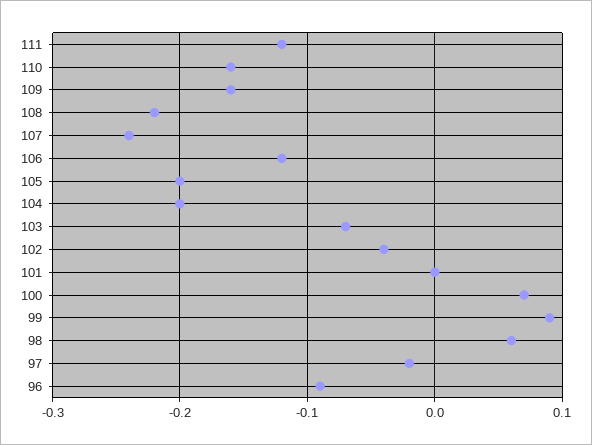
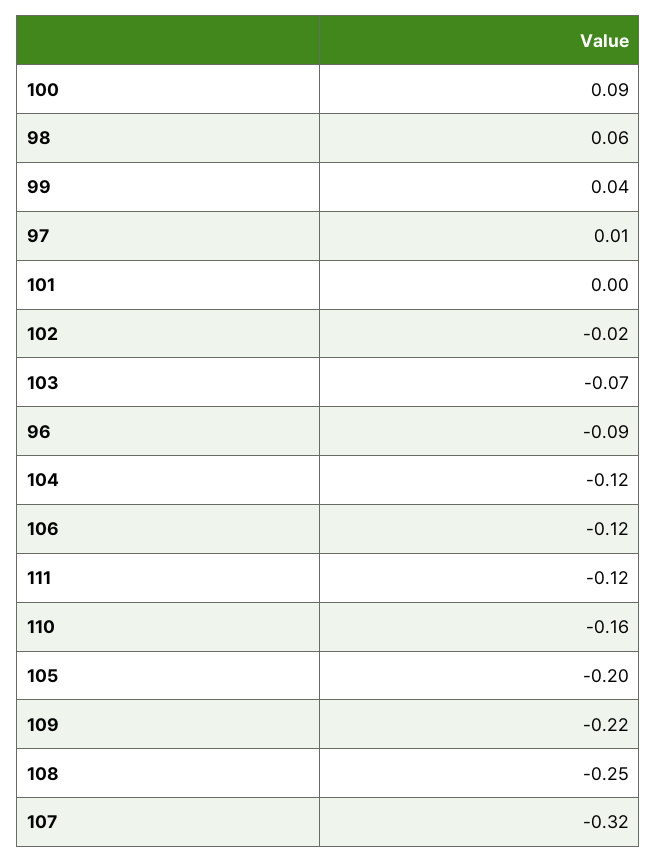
  {
    "111": -0.12,
    "110": -0.16,
-   "109": -0.16,
+   "109": -0.22,
-   "108": -0.22,
+   "108": -0.25,
-   "107": -0.24,
+   "107": -0.32,
    "106": -0.12,
    "105": -0.2,
-   "104": -0.2,
+   "104": -0.12,
    "103": -0.07,
-   "102": -0.04,
+   "102": -0.02,
    "101": 0,
-   "100": 0.07,
+   "100": 0.09,
-   "99": 0.09,
+   "99": 0.04,
    "98": 0.06,
-   "97": -0.02,
+   "97": 0.01,
    "96": -0.09
  }

